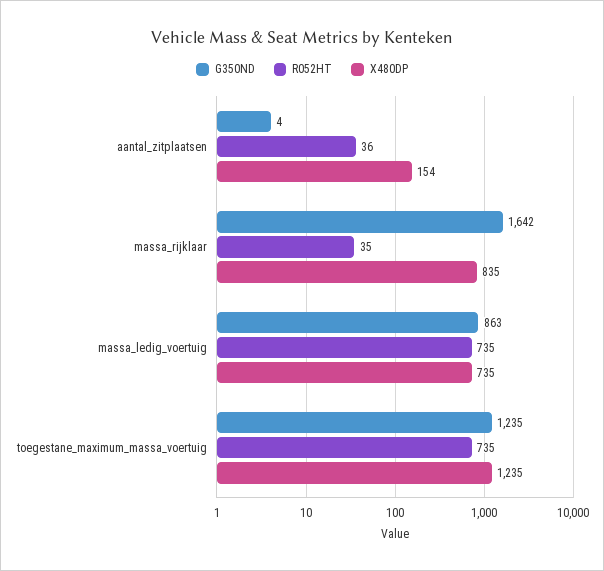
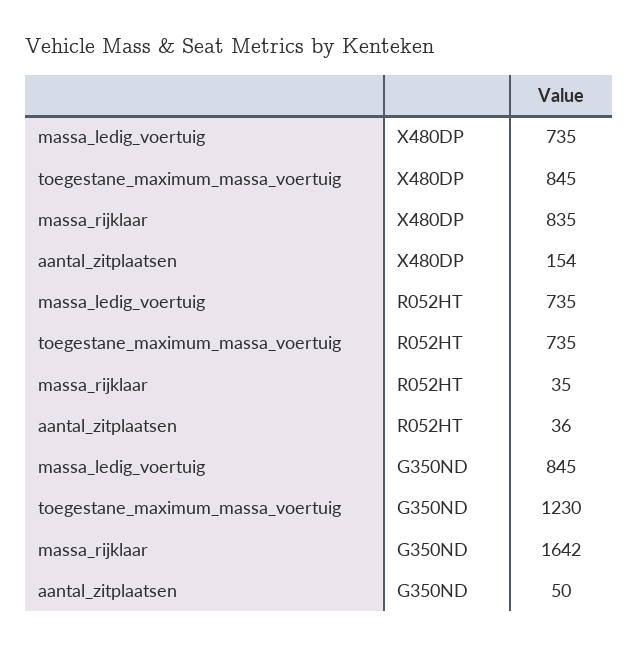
  {
    "G350ND": {
-     "aantal_zitplaatsen": 4,
+     "aantal_zitplaatsen": 50,
      "massa_rijklaar": 1642,
-     "massa_ledig_voertuig": 863,
+     "massa_ledig_voertuig": 845,
-     "toegestane_maximum_massa_voertuig": 1235
+     "toegestane_maximum_massa_voertuig": 1230
    },
    "R052HT": {
      "aantal_zitplaatsen": 36,
      "massa_rijklaar": 35,
      "massa_ledig_voertuig": 735,
      "toegestane_maximum_massa_voertuig": 735
    },
    "X480DP": {
      "aantal_zitplaatsen": 154,
      "massa_rijklaar": 835,
      "massa_ledig_voertuig": 735,
-     "toegestane_maximum_massa_voertuig": 1235
+     "toegestane_maximum_massa_voertuig": 845
    }
  }

